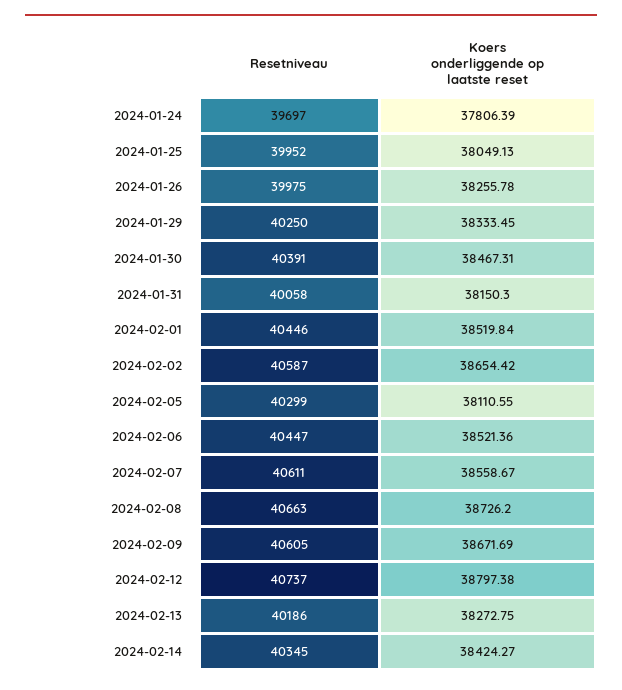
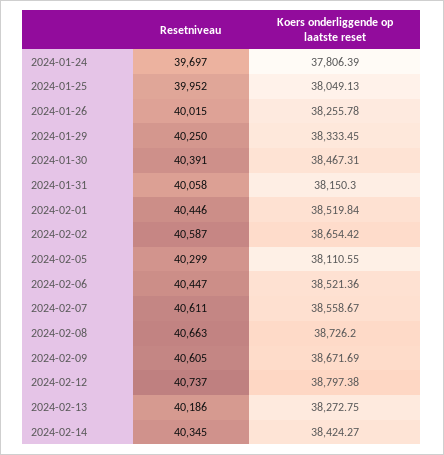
  {
    "Resetniveau": {
      "2024-01-24": 39697,
      "2024-01-25": 39952,
-     "2024-01-26": 39975,
+     "2024-01-26": 40015,
      "2024-01-29": 40250,
      "2024-01-30": 40391,
      "2024-01-31": 40058,
      "2024-02-01": 40446,
      "2024-02-02": 40587,
      "2024-02-05": 40299,
      "2024-02-06": 40447,
      "2024-02-07": 40611,
      "2024-02-08": 40663,
      "2024-02-09": 40605,
      "2024-02-12": 40737,
      "2024-02-13": 40186,
      "2024-02-14": 40345
    },
    "Koers onderliggende op laatste reset": {
      "2024-01-24": 37806.39,
      "2024-01-25": 38049.13,
      "2024-01-26": 38255.78,
      "2024-01-29": 38333.45,
      "2024-01-30": 38467.31,
      "2024-01-31": 38150.3,
      "2024-02-01": 38519.84,
      "2024-02-02": 38654.42,
      "2024-02-05": 38110.55,
      "2024-02-06": 38521.36,
      "2024-02-07": 38558.67,
      "2024-02-08": 38726.2,
      "2024-02-09": 38671.69,
      "2024-02-12": 38797.38,
      "2024-02-13": 38272.75,
      "2024-02-14": 38424.27
    }
  }

